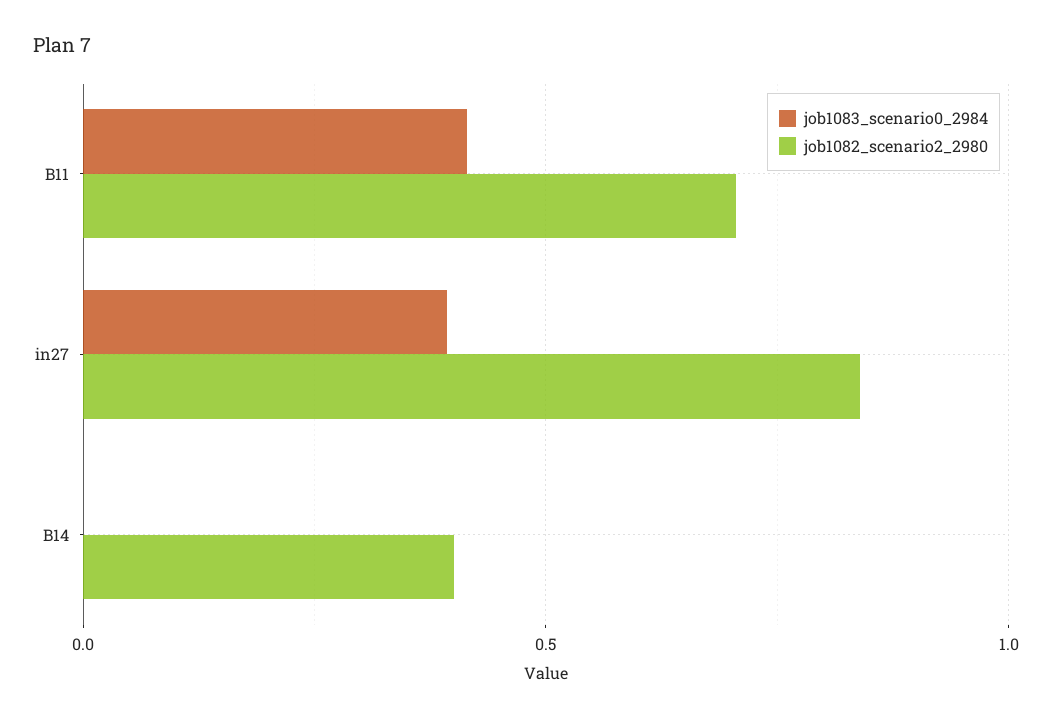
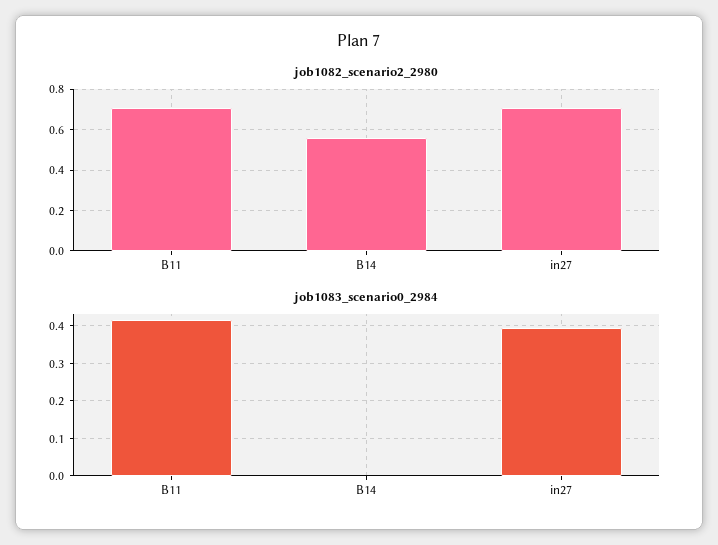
  {
    "job1083_scenario0_2984": {
      "B11": 0.42,
      "in27": 0.4,
      "B14": 0
    },
    "job1082_scenario2_2980": {
      "B11": 0.7,
-     "in27": 0.85,
+     "in27": 0.7,
-     "B14": 0.4
+     "B14": 0.55
    }
  }

